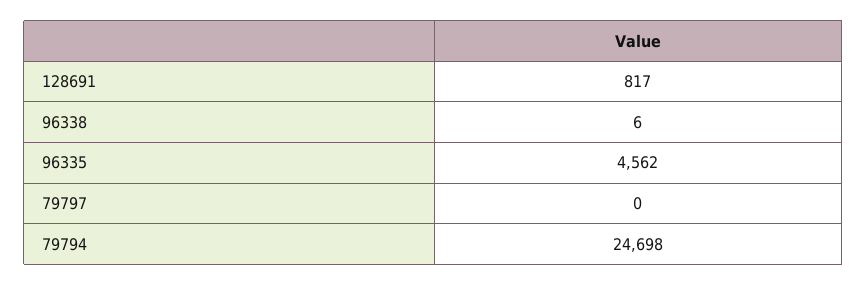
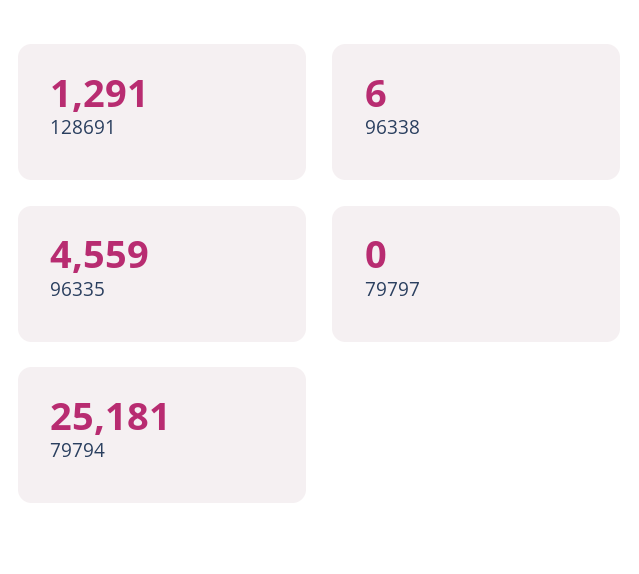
  {
-   "128691": 817,
+   "128691": 1291,
    "96338": 6,
-   "96335": 4562,
+   "96335": 4559,
    "79797": 0,
-   "79794": 24698
+   "79794": 25181
  }

